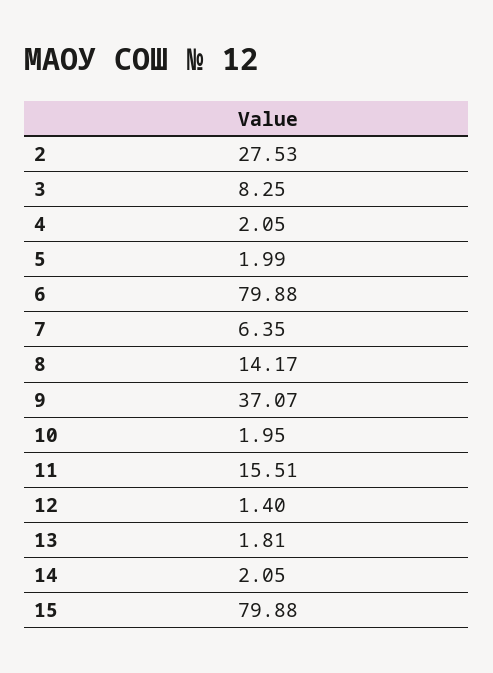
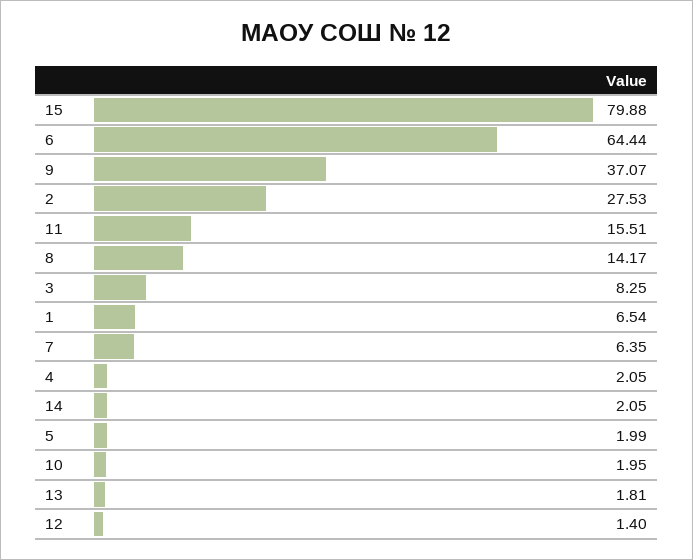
  {
    "2": 27.53,
    "3": 8.25,
    "4": 2.05,
    "5": 1.99,
-   "6": 79.88,
+   "6": 64.44,
    "7": 6.35,
    "8": 14.17,
    "9": 37.07,
    "10": 1.95,
    "11": 15.51,
    "12": 1.4,
    "13": 1.81,
    "14": 2.05,
-   "15": 79.88
+   "15": 79.88,
+   "1": 6.54
  }

